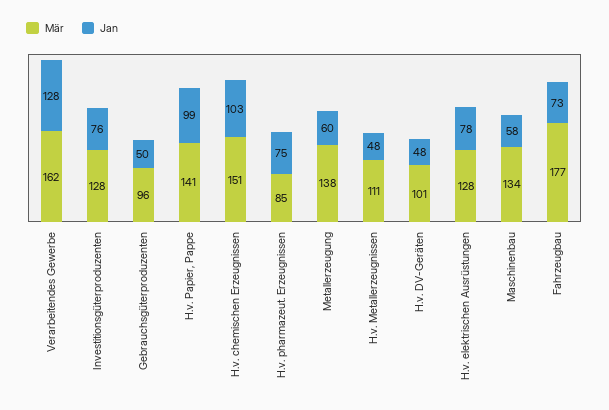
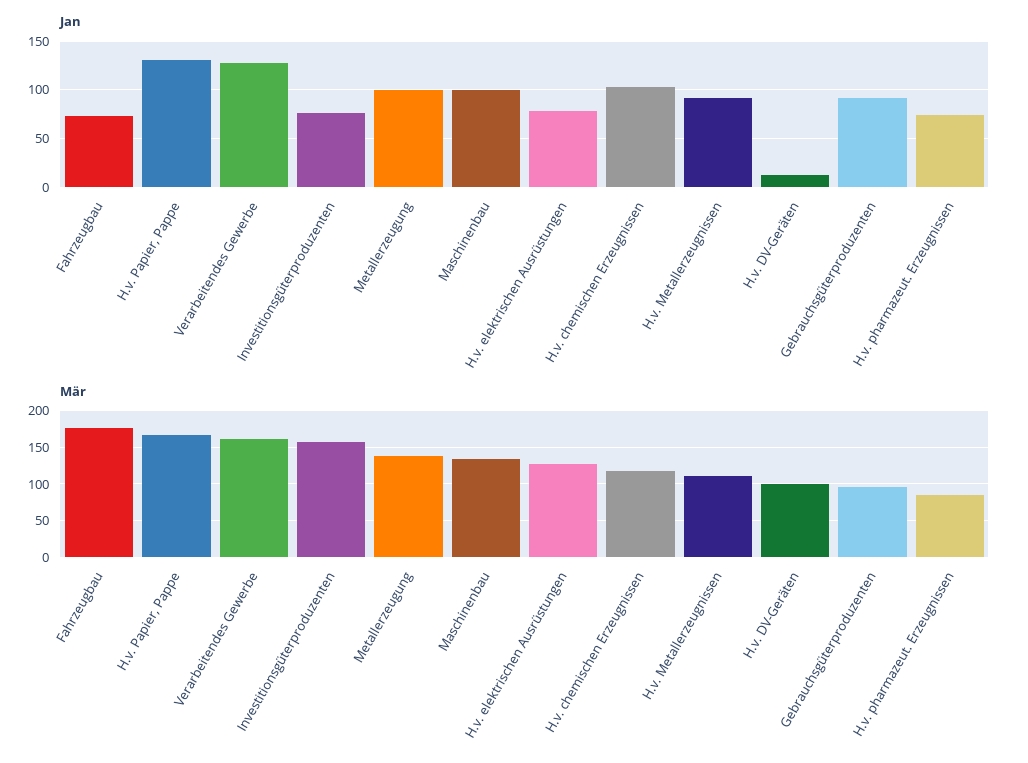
  {
    "Mär": {
      "Verarbeitendes Gewerbe": 162,
-     "Investitionsgüterproduzenten": 128,
+     "Investitionsgüterproduzenten": 160,
      "Gebrauchsgüterproduzenten": 96,
-     "H.v. Papier, Pappe": 141,
+     "H.v. Papier, Pappe": 170,
-     "H.v. chemischen Erzeugnissen": 151,
+     "H.v. chemischen Erzeugnissen": 120,
      "H.v. pharmazeut. Erzeugnissen": 85,
      "Metallerzeugung": 138,
      "H.v. Metallerzeugnissen": 111,
      "H.v. DV-Geräten": 101,
      "H.v. elektrischen Ausrüstungen": 128,
      "Maschinenbau": 134,
      "Fahrzeugbau": 177
    },
    "Jan": {
      "Verarbeitendes Gewerbe": 128,
      "Investitionsgüterproduzenten": 76,
-     "Gebrauchsgüterproduzenten": 50,
+     "Gebrauchsgüterproduzenten": 90,
-     "H.v. Papier, Pappe": 99,
+     "H.v. Papier, Pappe": 130,
      "H.v. chemischen Erzeugnissen": 103,
      "H.v. pharmazeut. Erzeugnissen": 75,
-     "Metallerzeugung": 60,
+     "Metallerzeugung": 100,
-     "H.v. Metallerzeugnissen": 48,
+     "H.v. Metallerzeugnissen": 90,
-     "H.v. DV-Geräten": 48,
+     "H.v. DV-Geräten": 10,
      "H.v. elektrischen Ausrüstungen": 78,
-     "Maschinenbau": 58,
+     "Maschinenbau": 100,
      "Fahrzeugbau": 73
    }
  }

